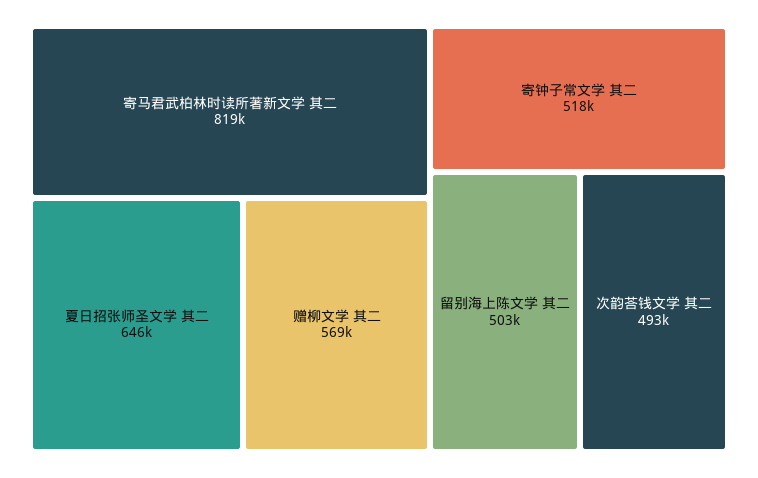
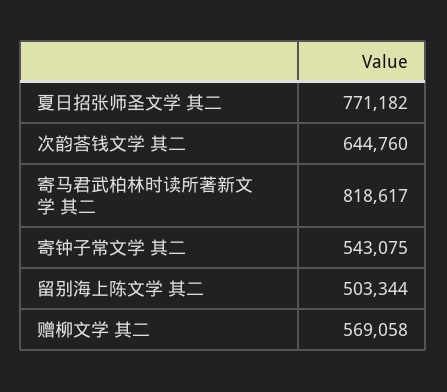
  {
    "寄马君武柏林时读所著新文学 其二": 818617,
-   "夏日招张师圣文学 其二": 646000,
+   "夏日招张师圣文学 其二": 771182,
    "赠柳文学 其二": 569058,
-   "寄钟子常文学 其二": 518000,
+   "寄钟子常文学 其二": 543075,
    "留别海上陈文学 其二": 503344,
-   "次韵荅钱文学 其二": 493000
+   "次韵荅钱文学 其二": 644760
  }

